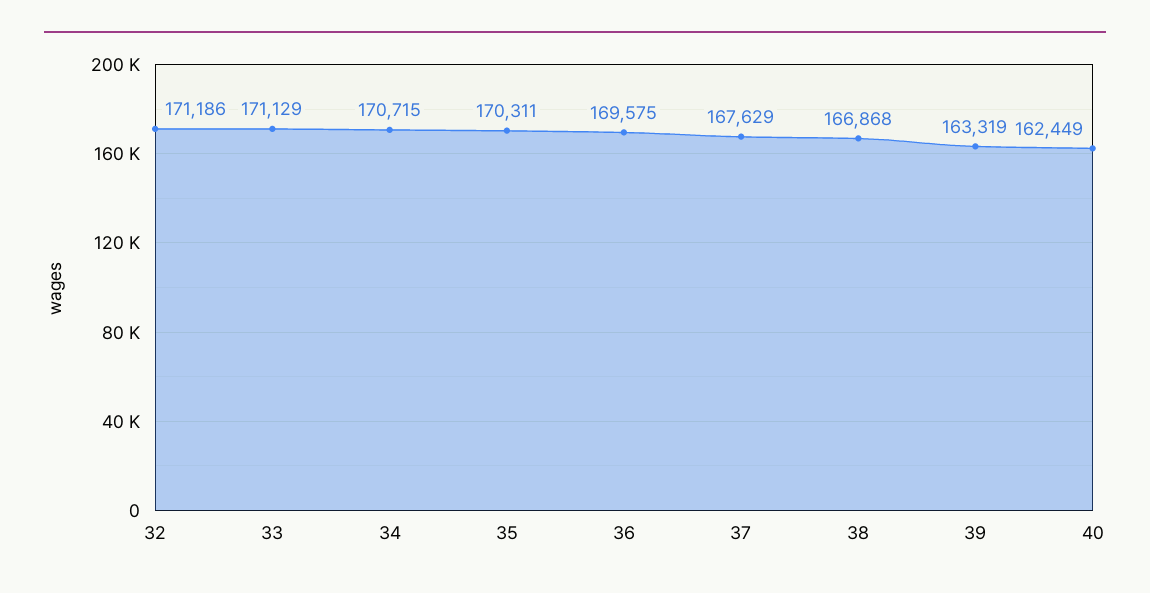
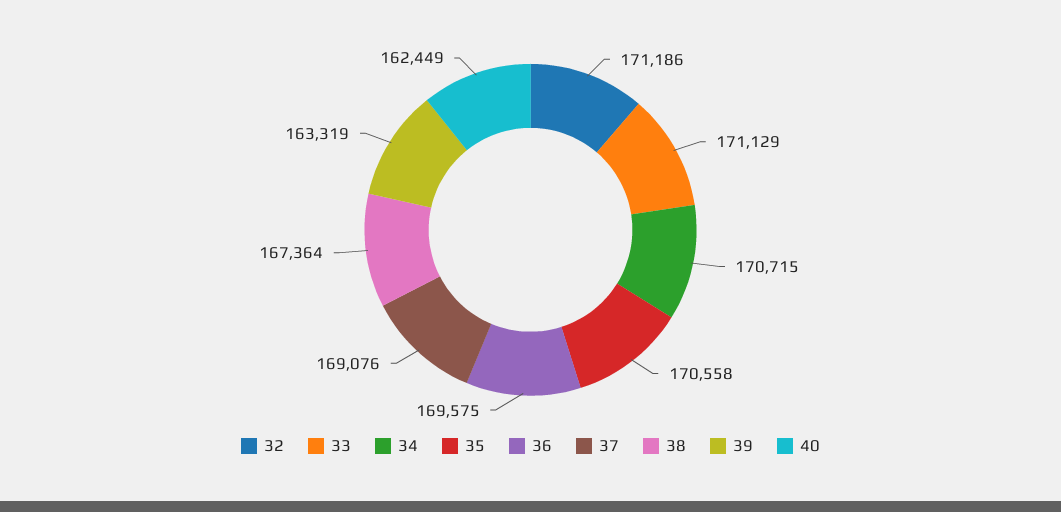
  {
    "32": 171186,
    "33": 171129,
    "34": 170715,
-   "35": 170311,
+   "35": 170558,
    "36": 169575,
-   "37": 167629,
+   "37": 169076,
-   "38": 166868,
+   "38": 167364,
    "39": 163319,
    "40": 162449
  }

